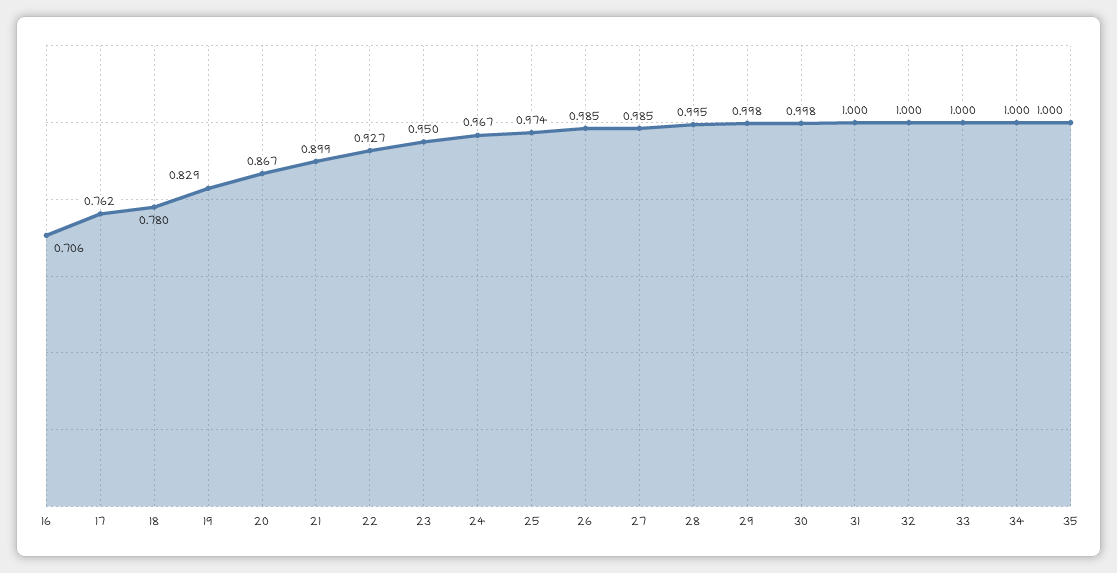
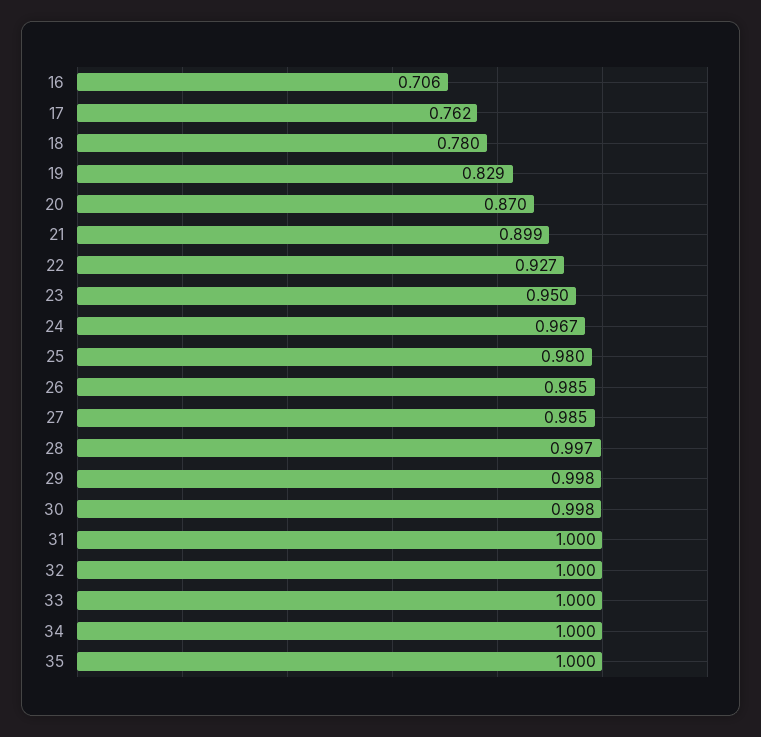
  {
    "16": 0.706,
    "17": 0.762,
    "18": 0.78,
    "19": 0.829,
-   "20": 0.867,
+   "20": 0.87,
    "21": 0.899,
    "22": 0.927,
    "23": 0.95,
    "24": 0.967,
-   "25": 0.974,
+   "25": 0.98,
    "26": 0.985,
    "27": 0.985,
-   "28": 0.995,
+   "28": 0.997,
    "29": 0.998,
    "30": 0.998,
    "31": 1,
    "32": 1,
    "33": 1,
    "34": 1,
    "35": 1
  }

